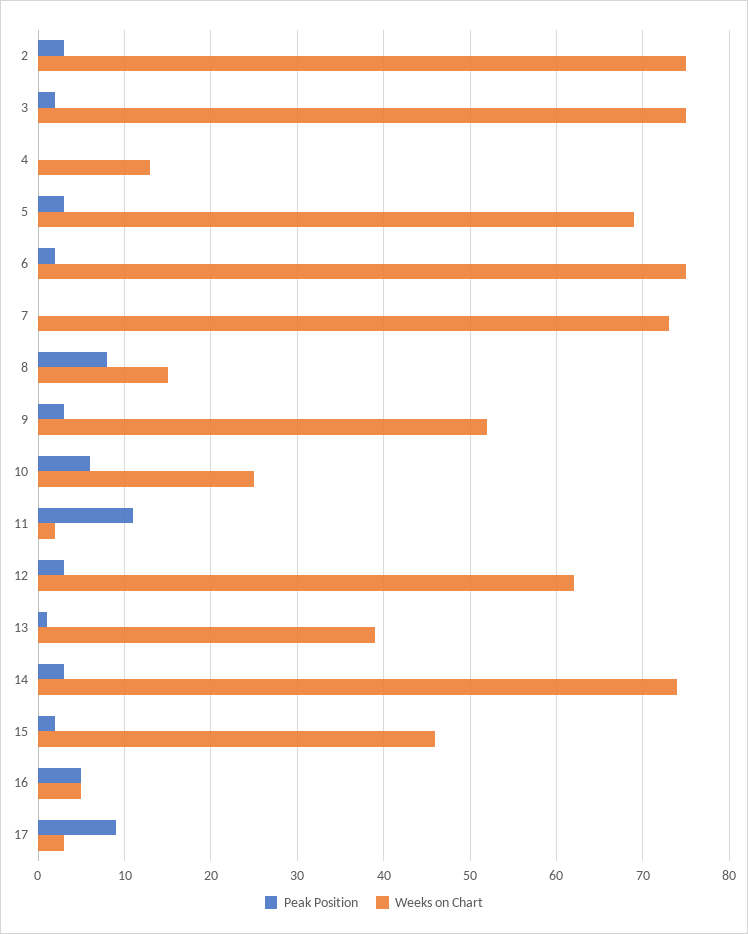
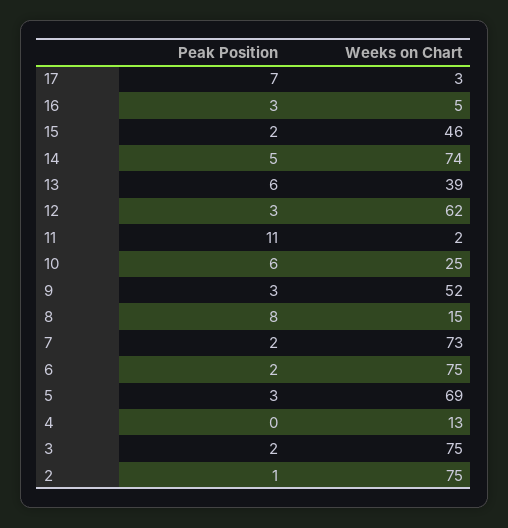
  {
    "Peak Position": {
-     "2": 3,
+     "2": 1,
      "3": 2,
      "4": 0,
      "5": 3,
      "6": 2,
-     "7": 0,
+     "7": 2,
      "8": 8,
      "9": 3,
      "10": 6,
      "11": 11,
      "12": 3,
-     "13": 1,
+     "13": 6,
-     "14": 3,
+     "14": 5,
      "15": 2,
-     "16": 5,
+     "16": 3,
-     "17": 9
+     "17": 7
    },
    "Weeks on Chart": {
      "2": 75,
      "3": 75,
      "4": 13,
      "5": 69,
      "6": 75,
      "7": 73,
      "8": 15,
      "9": 52,
      "10": 25,
      "11": 2,
      "12": 62,
      "13": 39,
      "14": 74,
      "15": 46,
      "16": 5,
      "17": 3
    }
  }

